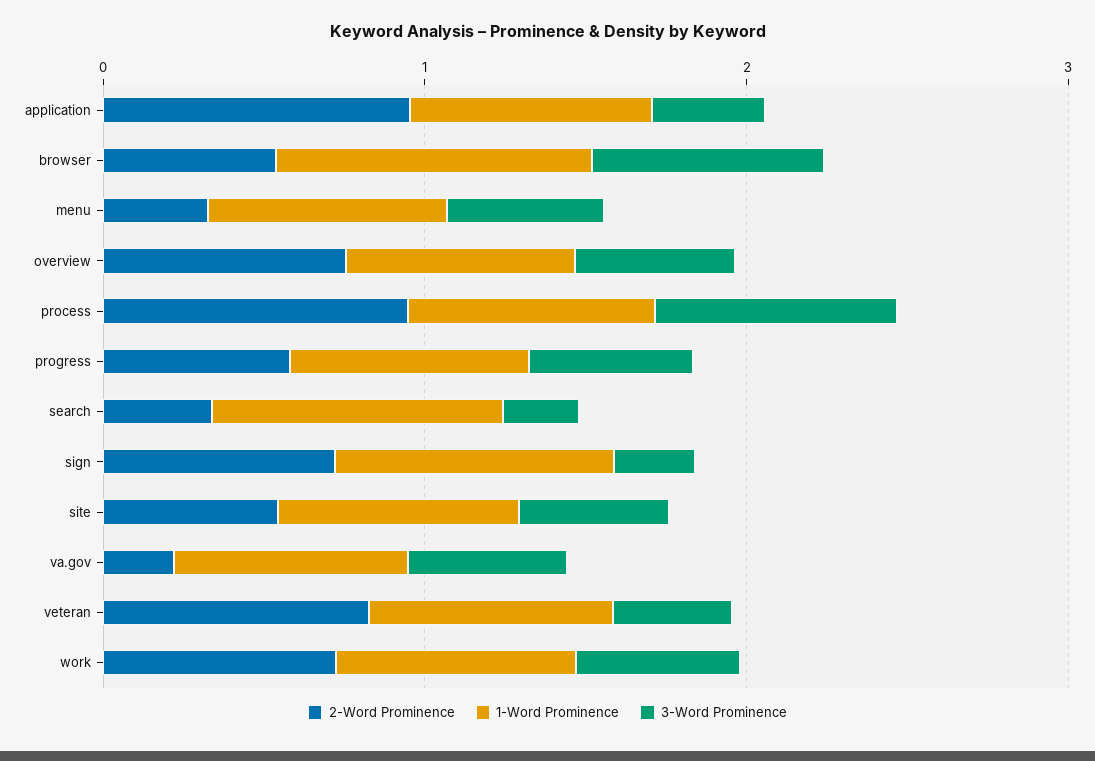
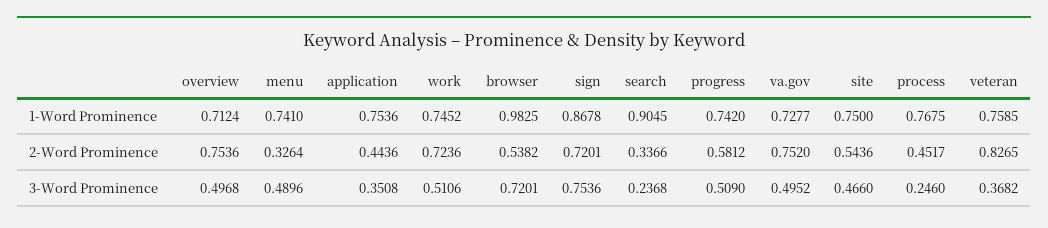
  {
    "2-Word Prominence": {
-     "application": 1,
+     "application": 0.4436,
      "browser": 0.5382,
      "menu": 0.3264,
      "overview": 0.7536,
-     "process": 1,
+     "process": 0.4517,
      "progress": 0.5812,
      "search": 0.3366,
      "sign": 0.7201,
      "site": 0.5436,
-     "va.gov": 0.2,
+     "va.gov": 0.752,
      "veteran": 0.8265,
      "work": 0.7236
    },
    "1-Word Prominence": {
      "application": 0.7536,
      "browser": 0.9825,
      "menu": 0.741,
      "overview": 0.7124,
      "process": 0.7675,
      "progress": 0.742,
      "search": 0.9045,
      "sign": 0.8678,
      "site": 0.75,
      "va.gov": 0.7277,
      "veteran": 0.7585,
      "work": 0.7452
    },
    "3-Word Prominence": {
      "application": 0.3508,
      "browser": 0.7201,
      "menu": 0.4896,
      "overview": 0.4968,
-     "process": 0.8,
+     "process": 0.246,
      "progress": 0.509,
      "search": 0.2368,
-     "sign": 0.2,
+     "sign": 0.7536,
      "site": 0.466,
      "va.gov": 0.4952,
      "veteran": 0.3682,
      "work": 0.5106
    }
  }

